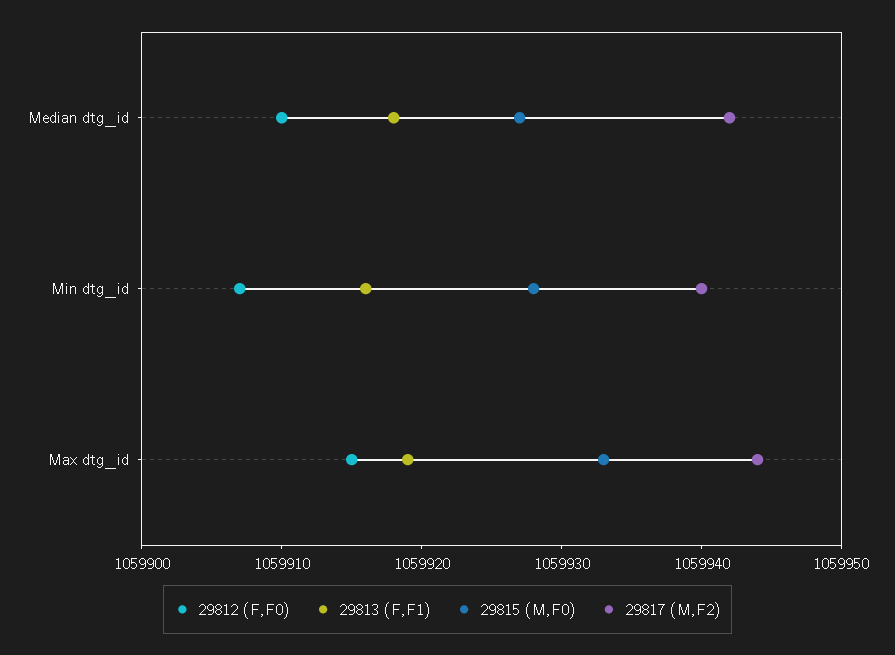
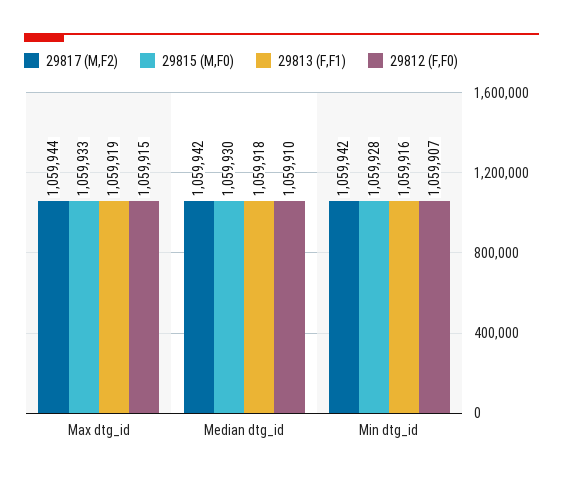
  {
    "29812 (F,F0)": {
      "Median dtg_id": 1059910,
      "Min dtg_id": 1059907,
      "Max dtg_id": 1059915
    },
    "29813 (F,F1)": {
      "Median dtg_id": 1059918,
      "Min dtg_id": 1059916,
      "Max dtg_id": 1059919
    },
    "29815 (M,F0)": {
-     "Median dtg_id": 1059927,
+     "Median dtg_id": 1059930,
      "Min dtg_id": 1059928,
      "Max dtg_id": 1059933
    },
    "29817 (M,F2)": {
      "Median dtg_id": 1059942,
-     "Min dtg_id": 1059940,
+     "Min dtg_id": 1059942,
      "Max dtg_id": 1059944
    }
  }

